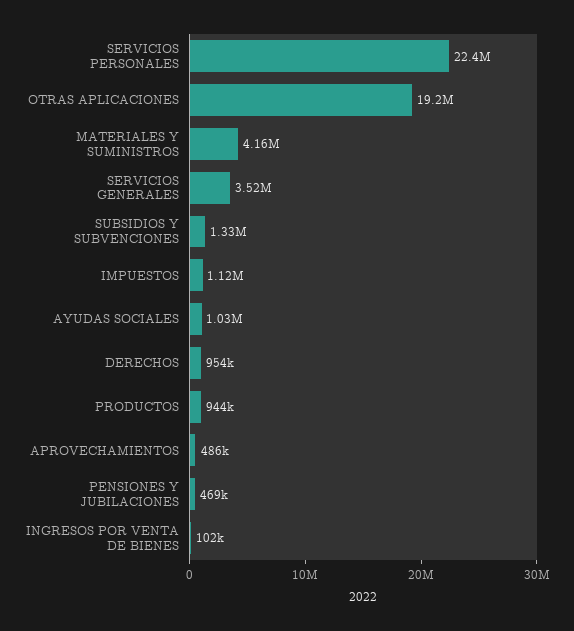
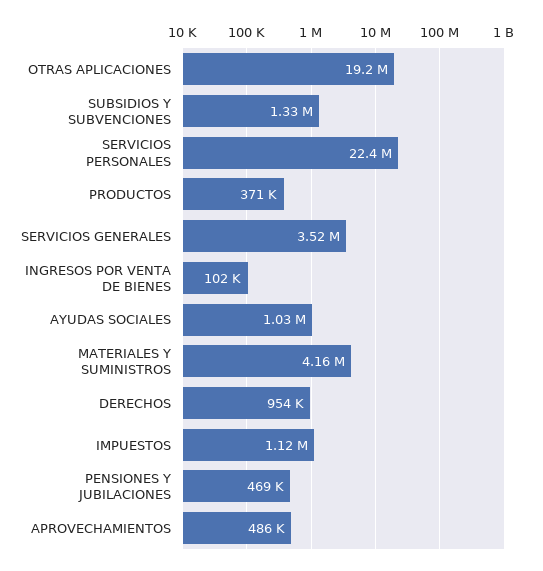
  {
    "SERVICIOS PERSONALES": 22400000,
    "OTRAS APLICACIONES": 19200000,
    "MATERIALES Y SUMINISTROS": 4160000,
    "SERVICIOS GENERALES": 3520000,
    "SUBSIDIOS Y SUBVENCIONES": 1330000,
    "IMPUESTOS": 1120000,
    "AYUDAS SOCIALES": 1030000,
    "DERECHOS": 954000,
-   "PRODUCTOS": 944000,
+   "PRODUCTOS": 371000,
    "APROVECHAMIENTOS": 486000,
    "PENSIONES Y JUBILACIONES": 469000,
    "INGRESOS POR VENTA DE BIENES": 102000
  }

